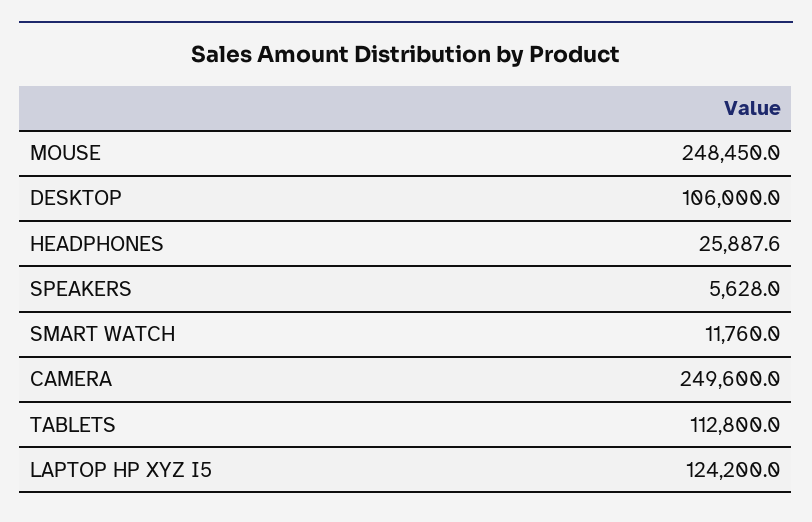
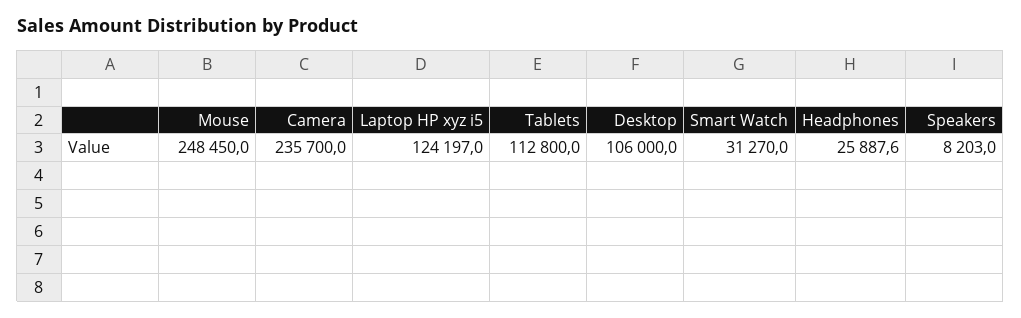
  {
    "MOUSE": 248450,
    "DESKTOP": 106000,
    "HEADPHONES": 25887.6,
-   "SPEAKERS": 5628,
+   "SPEAKERS": 8203,
-   "SMART WATCH": 11760,
+   "SMART WATCH": 31270,
-   "CAMERA": 249600,
+   "CAMERA": 235700,
    "TABLETS": 112800,
-   "LAPTOP HP XYZ I5": 124200
+   "LAPTOP HP XYZ I5": 124197
  }

